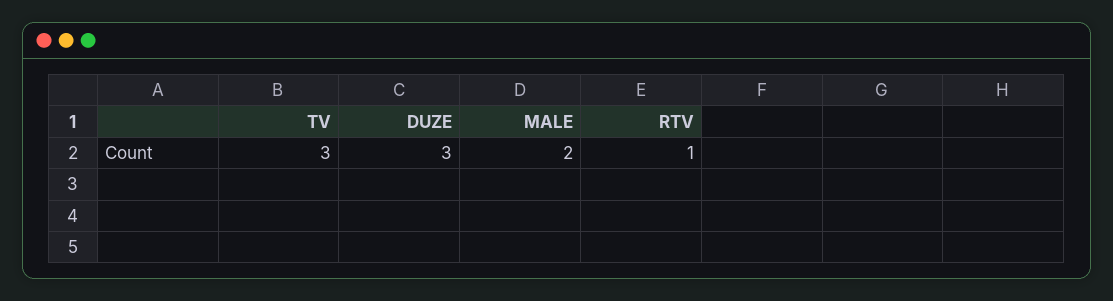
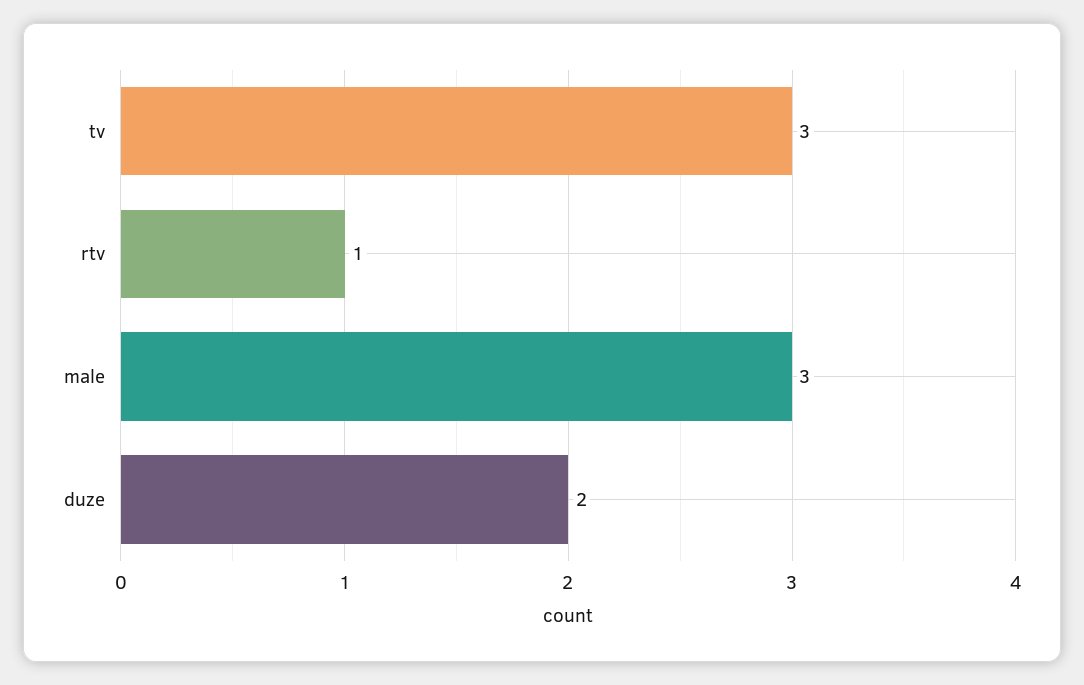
  {
    "TV": 3,
-   "DUZE": 3,
+   "DUZE": 2,
-   "MALE": 2,
+   "MALE": 3,
    "RTV": 1
  }

